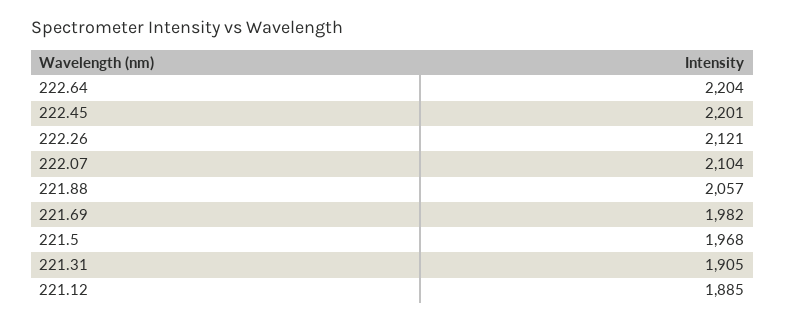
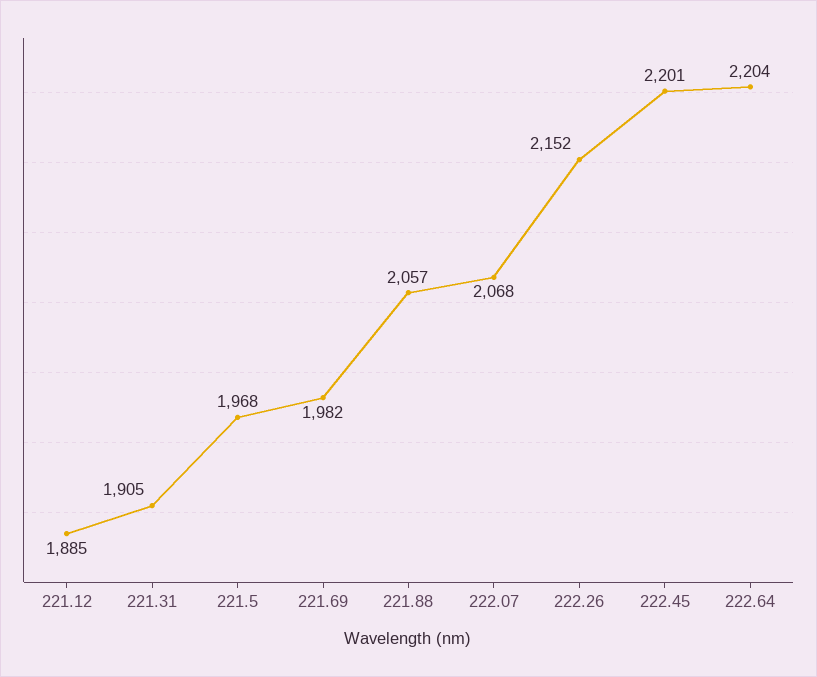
  {
    "222.64": 2204,
    "222.45": 2201,
-   "222.26": 2121,
+   "222.26": 2152,
-   "222.07": 2104,
+   "222.07": 2068,
    "221.88": 2057,
    "221.69": 1982,
    "221.5": 1968,
    "221.31": 1905,
    "221.12": 1885
  }

